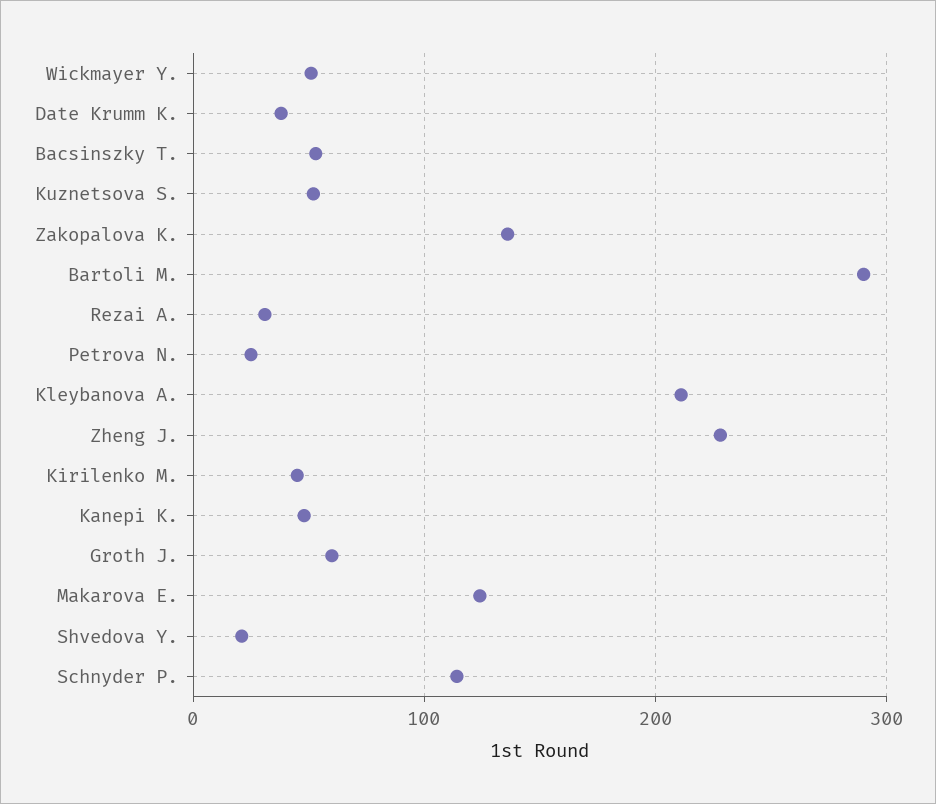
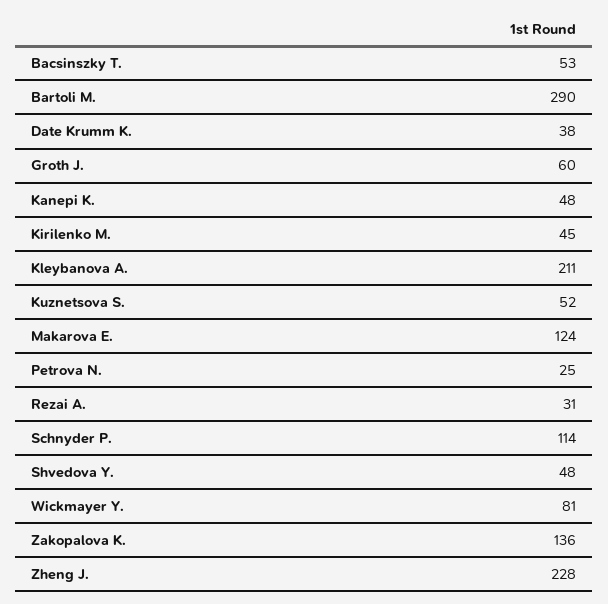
  {
-   "Wickmayer Y.": 50,
+   "Wickmayer Y.": 81,
    "Date Krumm K.": 38,
    "Bacsinszky T.": 53,
    "Kuznetsova S.": 52,
    "Zakopalova K.": 136,
    "Bartoli M.": 290,
    "Rezai A.": 31,
    "Petrova N.": 25,
    "Kleybanova A.": 211,
    "Zheng J.": 228,
    "Kirilenko M.": 45,
    "Kanepi K.": 48,
    "Groth J.": 60,
    "Makarova E.": 124,
-   "Shvedova Y.": 20,
+   "Shvedova Y.": 48,
    "Schnyder P.": 114
  }

